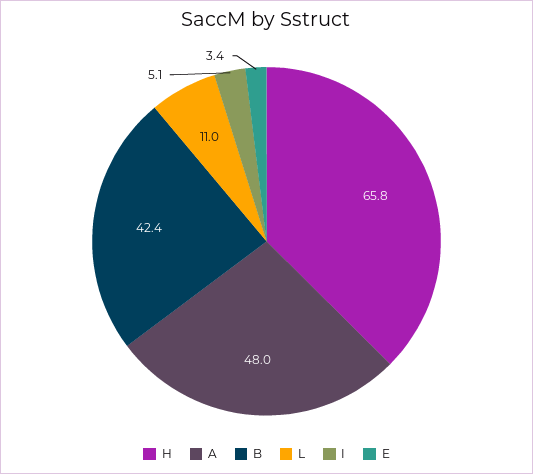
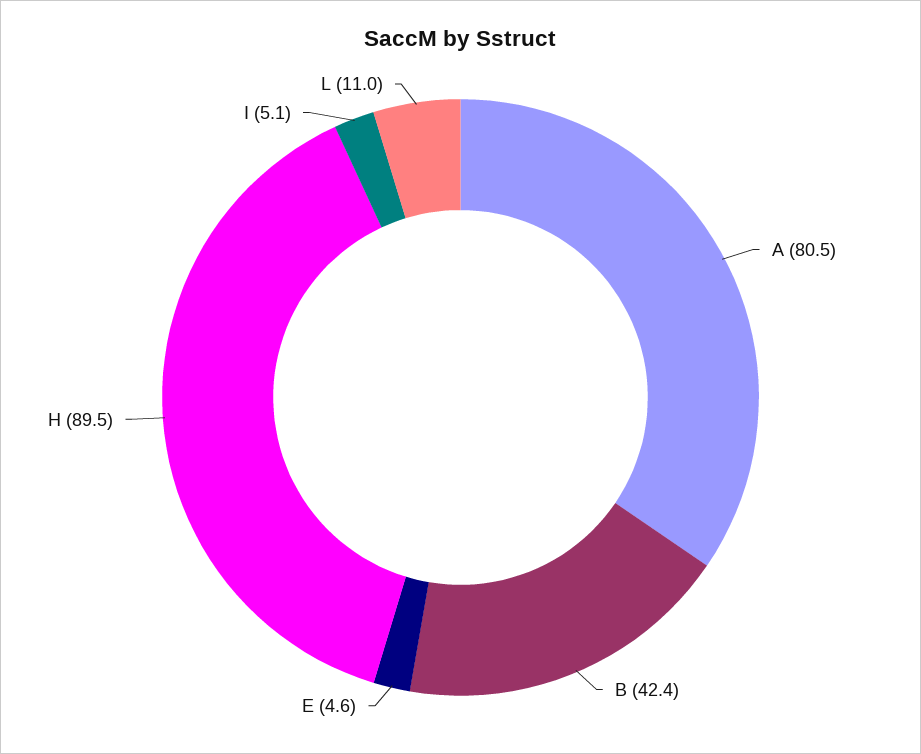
  {
-   "H": 65.8,
+   "H": 89.5,
-   "A": 48,
+   "A": 80.5,
    "B": 42.4,
    "L": 11,
    "I": 5.1,
-   "E": 3.4
+   "E": 4.6
  }

